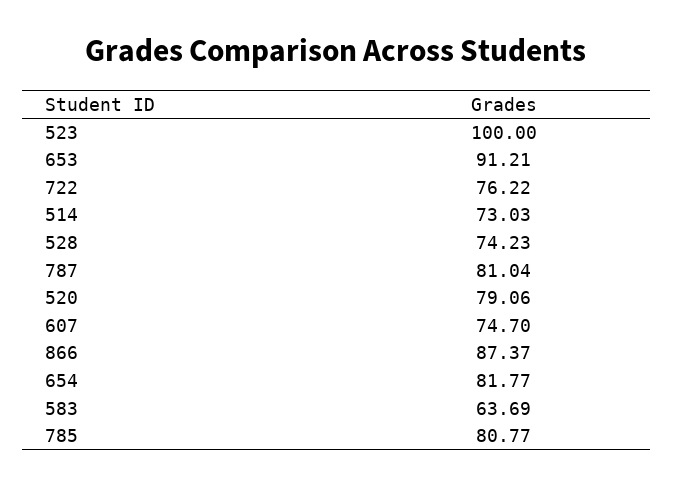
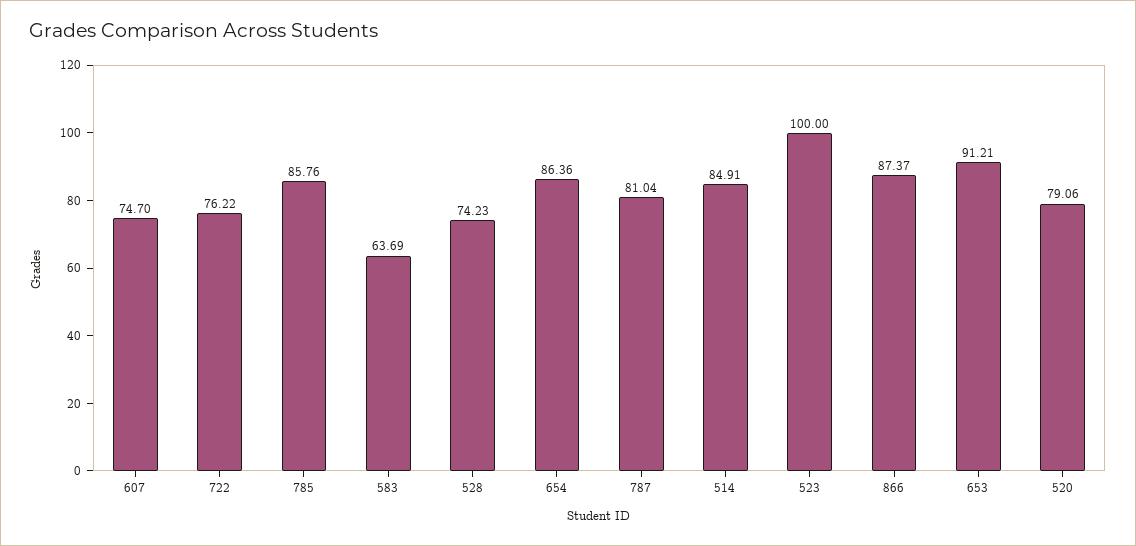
  {
    "523": 100,
    "653": 91.21,
    "722": 76.22,
-   "514": 73.03,
+   "514": 84.91,
    "528": 74.23,
    "787": 81.04,
    "520": 79.06,
    "607": 74.7,
    "866": 87.37,
-   "654": 81.77,
+   "654": 86.36,
    "583": 63.69,
-   "785": 80.77
+   "785": 85.76
  }

